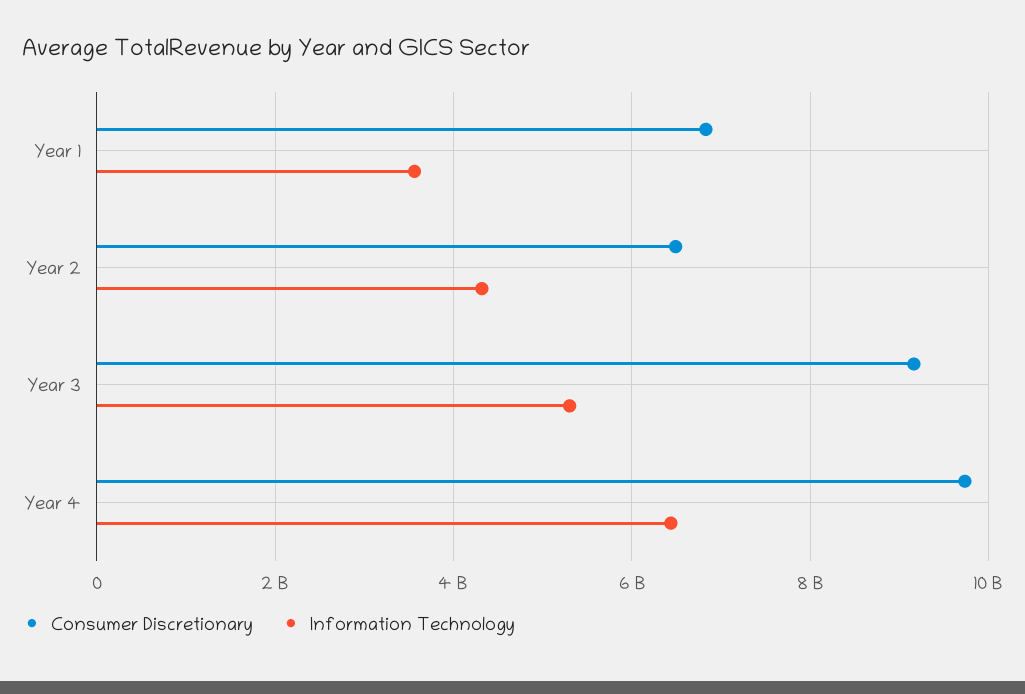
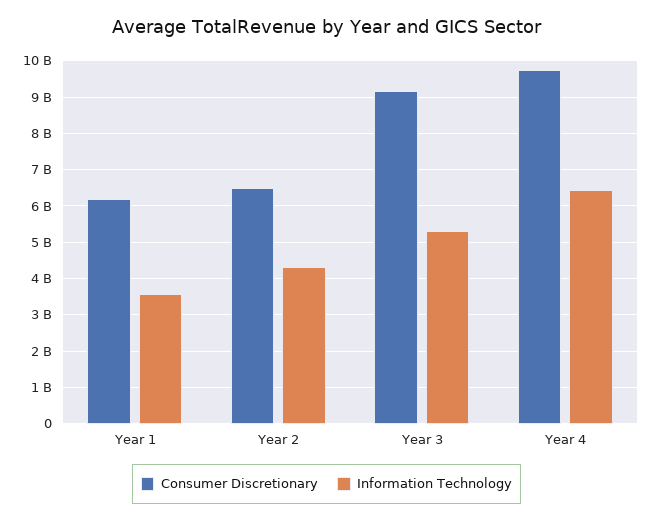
  {
    "Consumer Discretionary": {
-     "Year 1": 6800000000,
+     "Year 1": 6200000000,
      "Year 2": 6400000000,
      "Year 3": 9200000000,
      "Year 4": 9800000000
    },
    "Information Technology": {
      "Year 1": 3600000000,
      "Year 2": 4400000000,
      "Year 3": 5400000000,
      "Year 4": 6400000000
    }
  }

